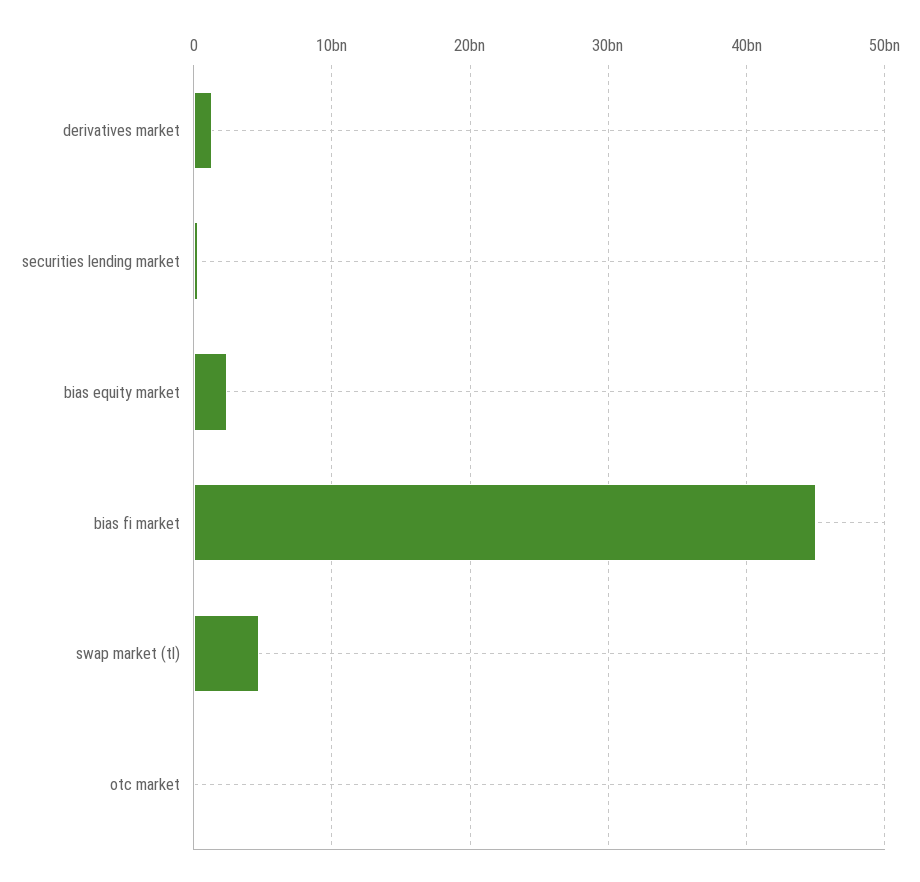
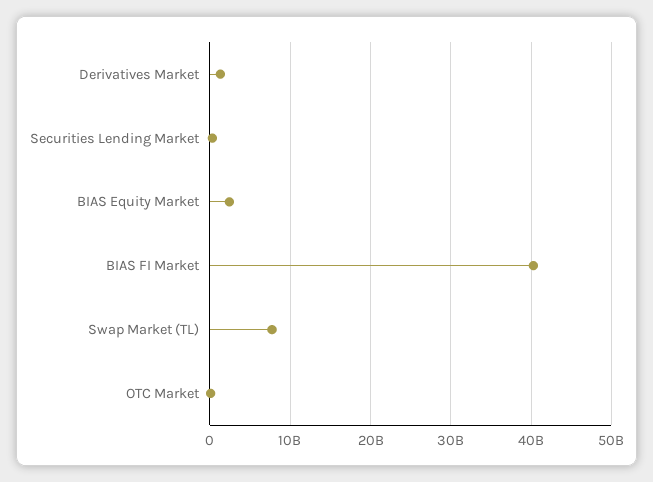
  {
    "derivatives market": 1000000000,
    "securities lending market": 0,
    "bias equity market": 2000000000,
-   "bias fi market": 45000000000,
+   "bias fi market": 40000000000,
-   "swap market (tl)": 5000000000,
+   "swap market (tl)": 8000000000,
    "otc market": 0
  }

